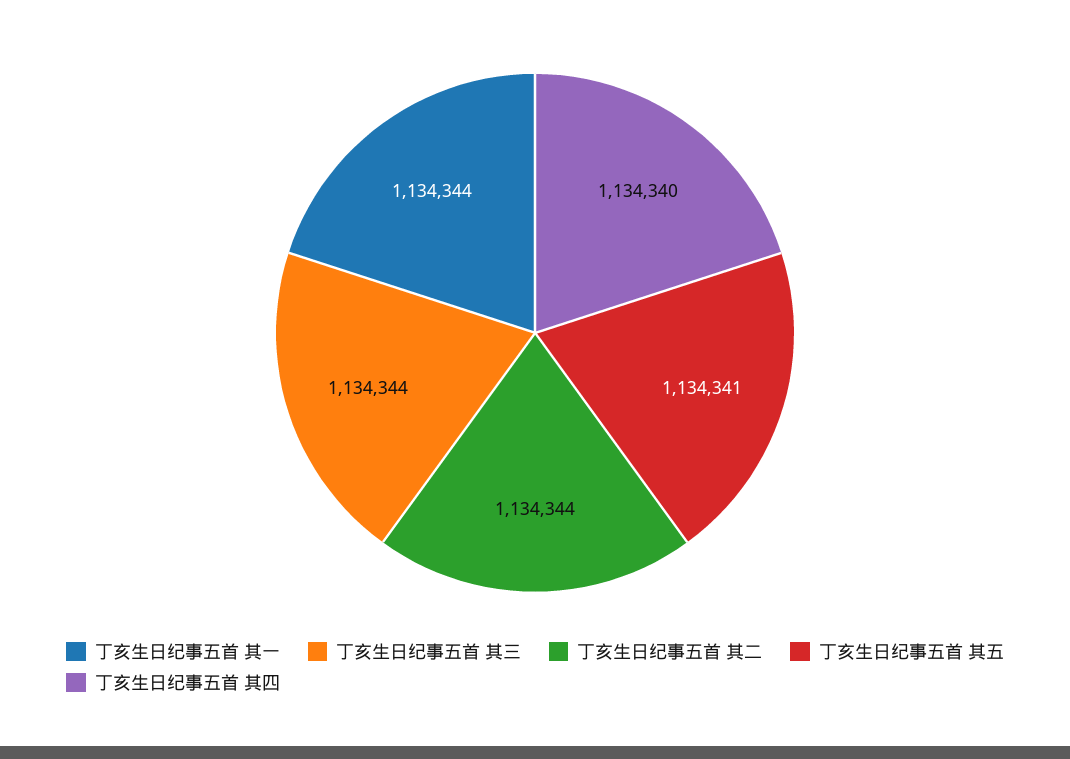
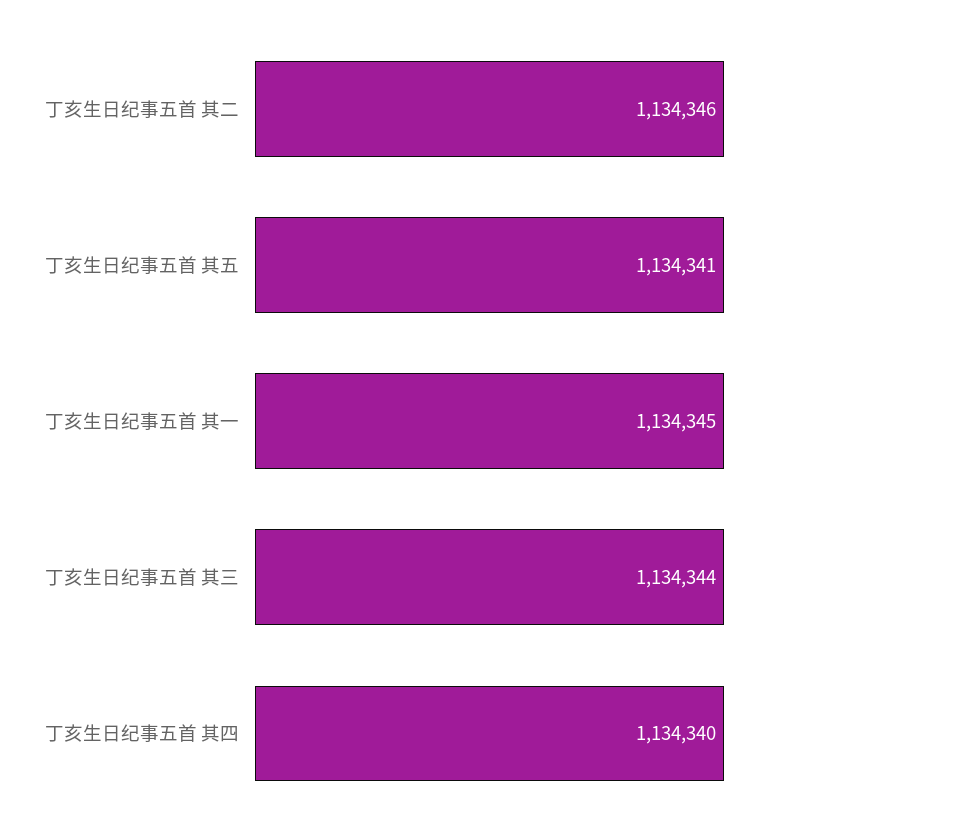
  {
-   "丁亥生日纪事五首 其一": 1134344,
+   "丁亥生日纪事五首 其一": 1134345,
    "丁亥生日纪事五首 其三": 1134344,
-   "丁亥生日纪事五首 其二": 1134344,
+   "丁亥生日纪事五首 其二": 1134346,
    "丁亥生日纪事五首 其五": 1134341,
    "丁亥生日纪事五首 其四": 1134340
  }

